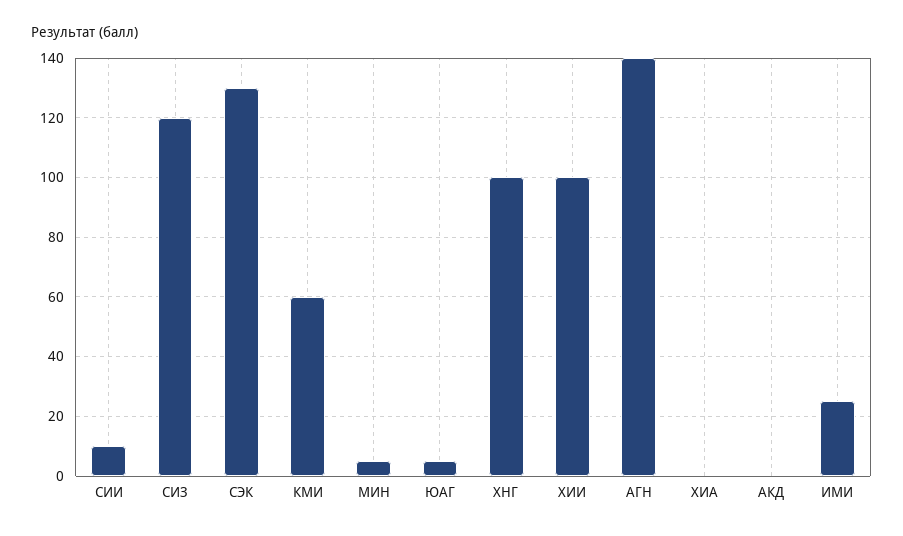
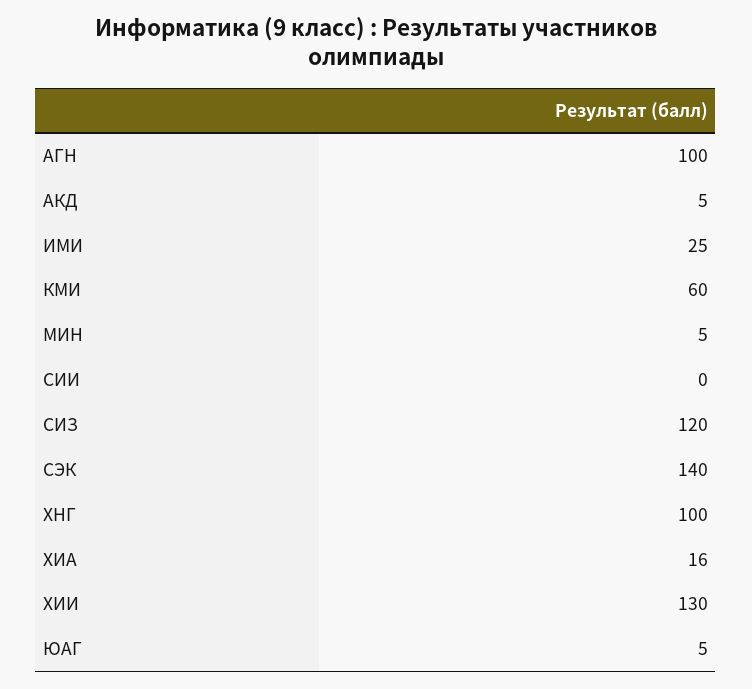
  {
-   "СИИ": 10,
+   "СИИ": 0,
    "СИЗ": 120,
-   "СЭК": 130,
+   "СЭК": 140,
    "КМИ": 60,
    "МИН": 5,
    "ЮАГ": 5,
    "ХНГ": 100,
-   "ХИИ": 100,
+   "ХИИ": 130,
-   "АГН": 140,
+   "АГН": 100,
-   "ХИА": 0,
+   "ХИА": 16,
-   "АКД": 0,
+   "АКД": 5,
    "ИМИ": 25
  }

